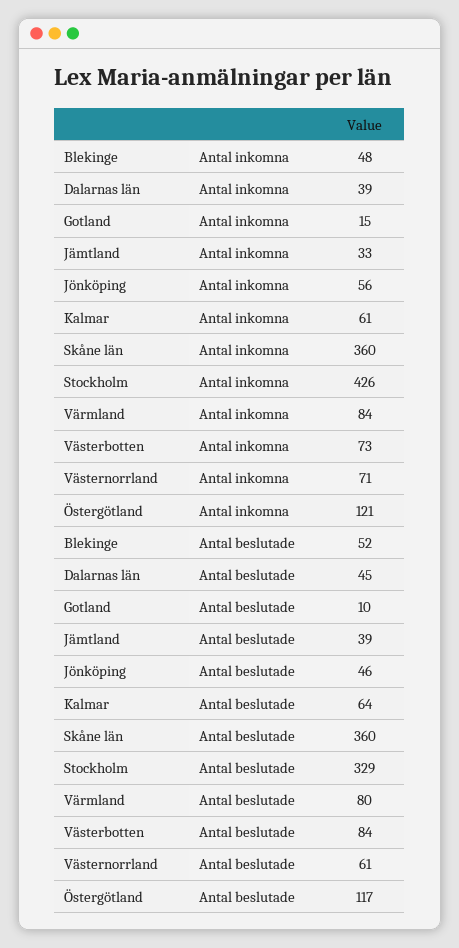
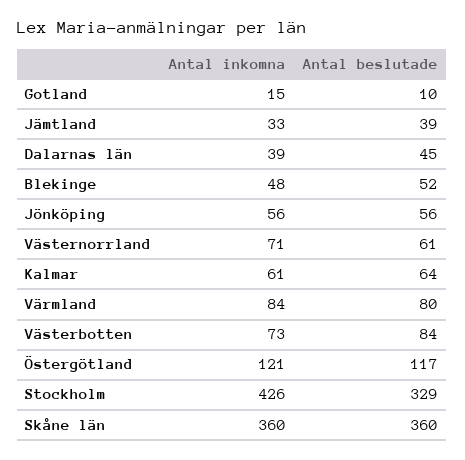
  {
    "Blekinge": {
      "Antal inkomna": 48,
      "Antal beslutade": 52
    },
    "Dalarnas län": {
      "Antal inkomna": 39,
      "Antal beslutade": 45
    },
    "Gotland": {
      "Antal inkomna": 15,
      "Antal beslutade": 10
    },
    "Jämtland": {
      "Antal inkomna": 33,
      "Antal beslutade": 39
    },
    "Jönköping": {
      "Antal inkomna": 56,
-     "Antal beslutade": 46
+     "Antal beslutade": 56
    },
    "Kalmar": {
      "Antal inkomna": 61,
      "Antal beslutade": 64
    },
    "Skåne län": {
      "Antal inkomna": 360,
      "Antal beslutade": 360
    },
    "Stockholm": {
      "Antal inkomna": 426,
      "Antal beslutade": 329
    },
    "Värmland": {
      "Antal inkomna": 84,
      "Antal beslutade": 80
    },
    "Västerbotten": {
      "Antal inkomna": 73,
      "Antal beslutade": 84
    },
    "Västernorrland": {
      "Antal inkomna": 71,
      "Antal beslutade": 61
    },
    "Östergötland": {
      "Antal inkomna": 121,
      "Antal beslutade": 117
    }
  }

